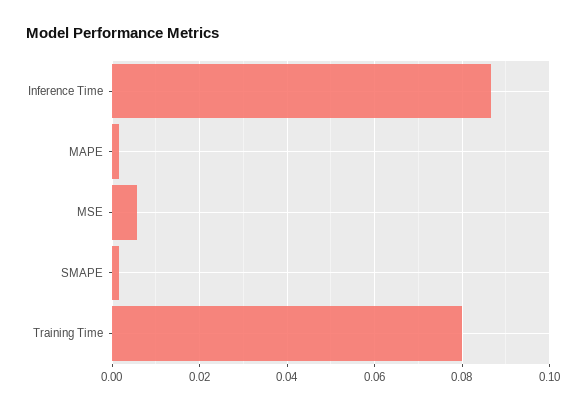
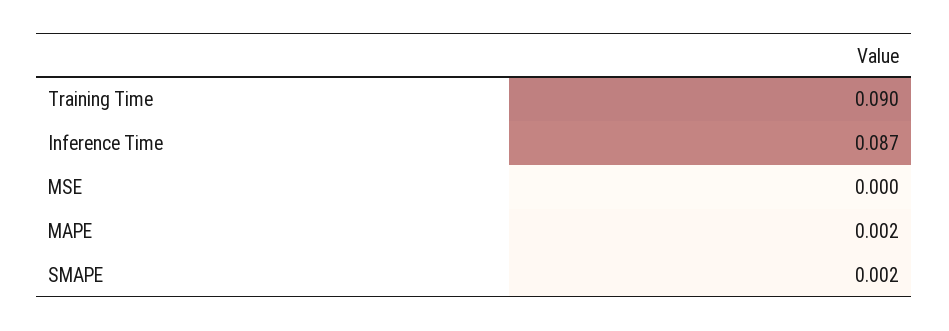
  {
    "Inference Time": 0.087,
    "MAPE": 0.002,
-   "MSE": 0.006,
+   "MSE": 0,
    "SMAPE": 0.002,
-   "Training Time": 0.08
+   "Training Time": 0.09
  }

